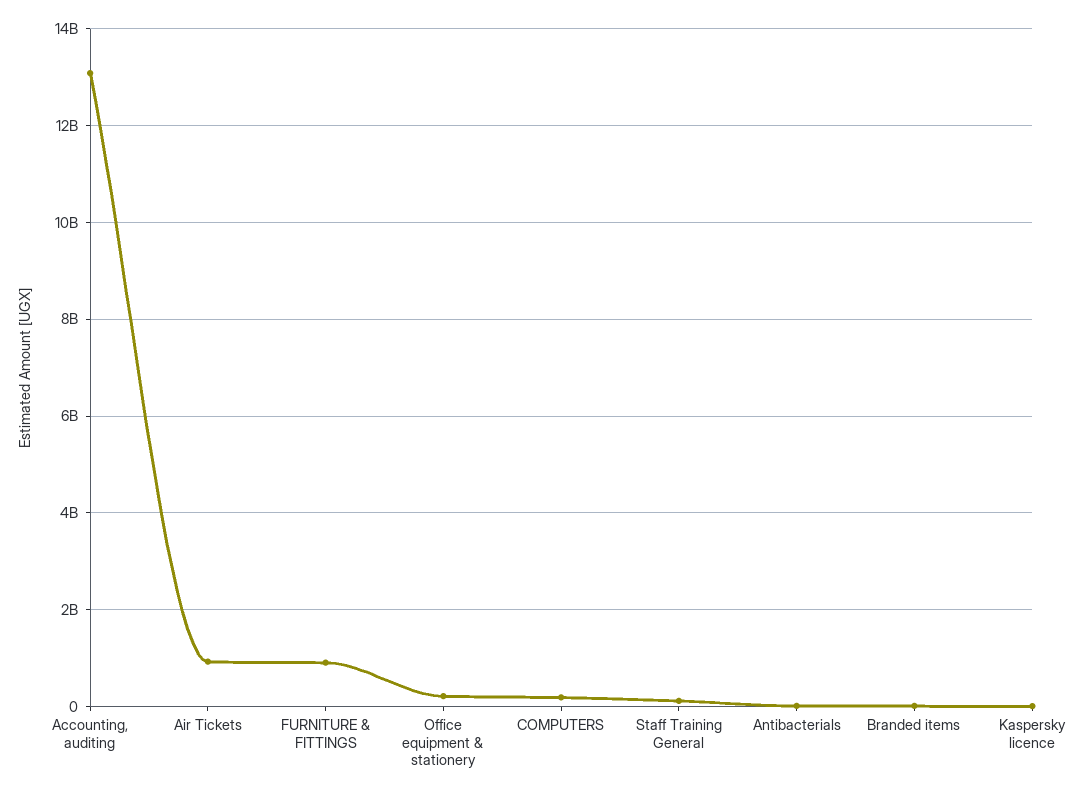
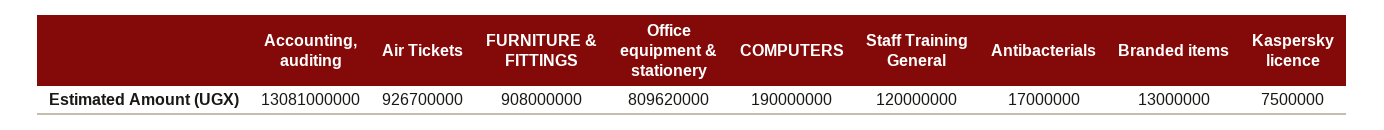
  {
    "Accounting, auditing": 13081000000,
    "Air Tickets": 926700000,
    "FURNITURE & FITTINGS": 908000000,
-   "Office equipment & stationery": 200000000,
+   "Office equipment & stationery": 809620000,
    "COMPUTERS": 190000000,
    "Staff Training General": 120000000,
    "Antibacterials": 17000000,
    "Branded items": 13000000,
    "Kaspersky licence": 7500000
  }

